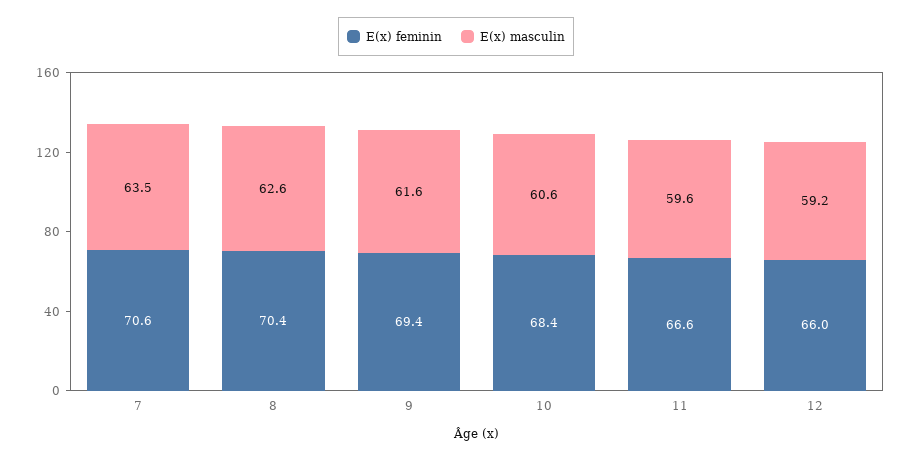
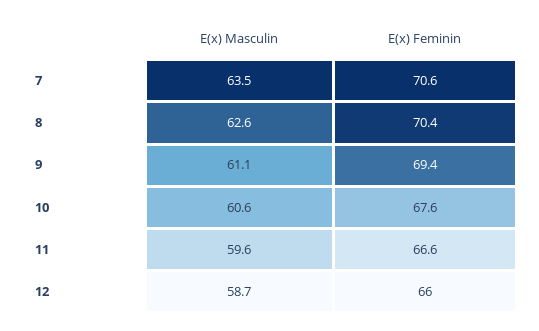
  {
    "E(x) feminin": {
      "7": 70.6,
      "8": 70.4,
      "9": 69.4,
-     "10": 68.4,
+     "10": 67.6,
      "11": 66.6,
      "12": 66
    },
    "E(x) masculin": {
      "7": 63.5,
      "8": 62.6,
-     "9": 61.6,
+     "9": 61.1,
      "10": 60.6,
      "11": 59.6,
-     "12": 59.2
+     "12": 58.7
    }
  }

